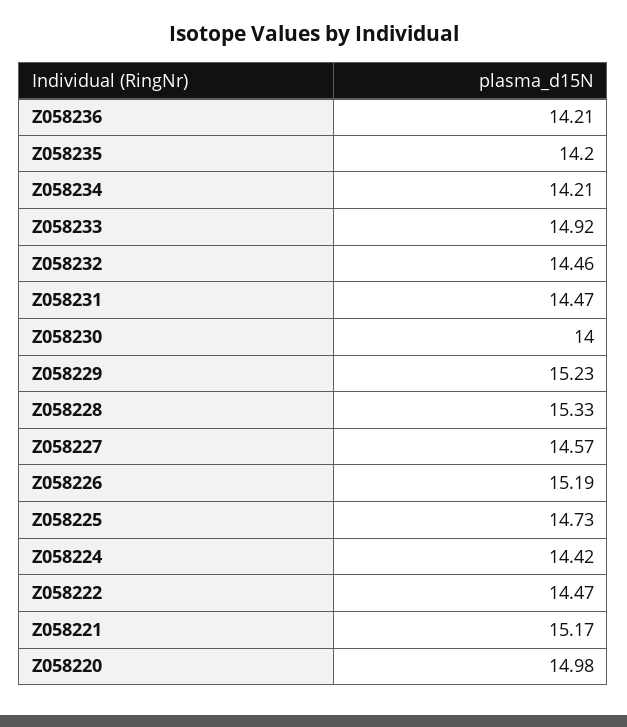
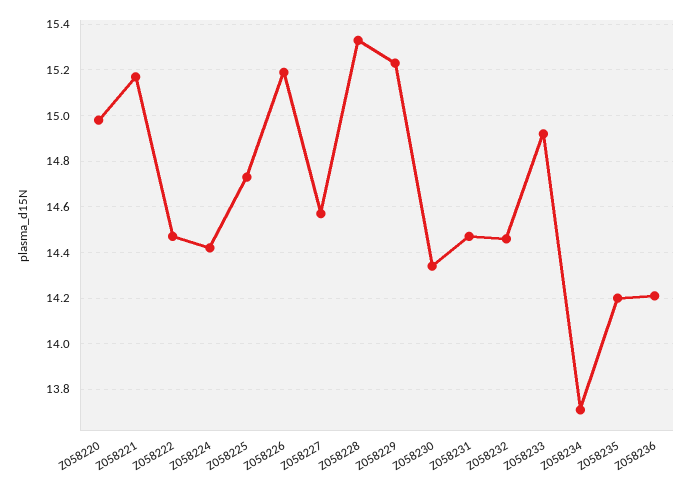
  {
    "Z058236": 14.21,
    "Z058235": 14.2,
-   "Z058234": 14.21,
+   "Z058234": 13.7,
    "Z058233": 14.92,
    "Z058232": 14.46,
    "Z058231": 14.47,
-   "Z058230": 14,
+   "Z058230": 14.35,
    "Z058229": 15.23,
    "Z058228": 15.33,
    "Z058227": 14.57,
    "Z058226": 15.19,
    "Z058225": 14.73,
    "Z058224": 14.42,
    "Z058222": 14.47,
    "Z058221": 15.17,
    "Z058220": 14.98
  }

